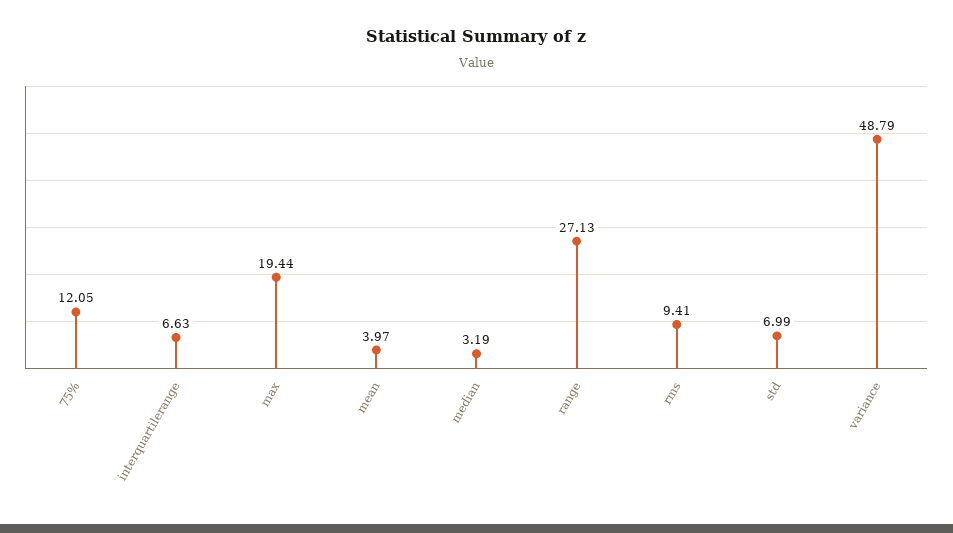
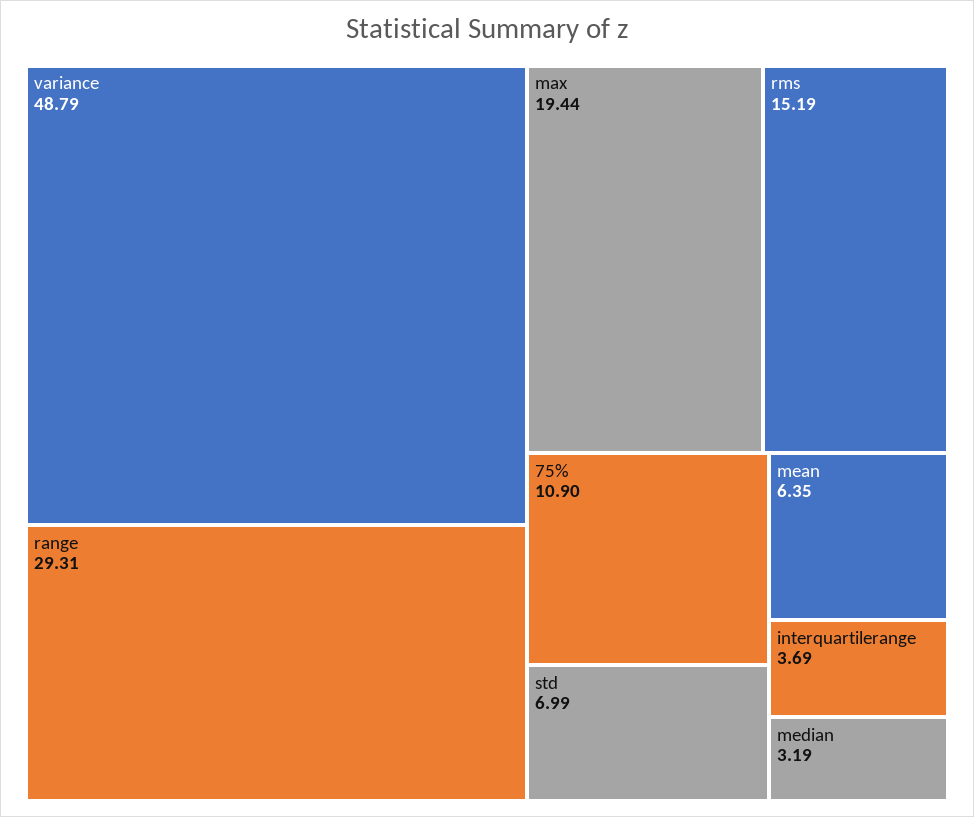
  {
-   "75%": 12.05,
+   "75%": 10.9,
-   "interquartilerange": 6.63,
+   "interquartilerange": 3.69,
    "max": 19.44,
-   "mean": 3.97,
+   "mean": 6.35,
    "median": 3.19,
-   "range": 27.13,
+   "range": 29.31,
-   "rms": 9.41,
+   "rms": 15.19,
    "std": 6.99,
    "variance": 48.79
  }

